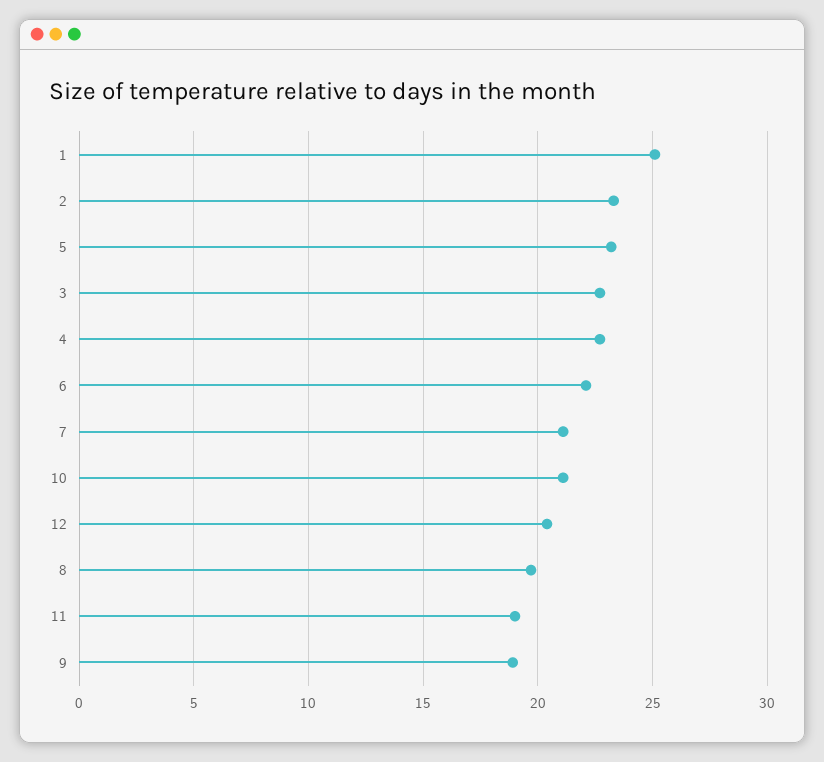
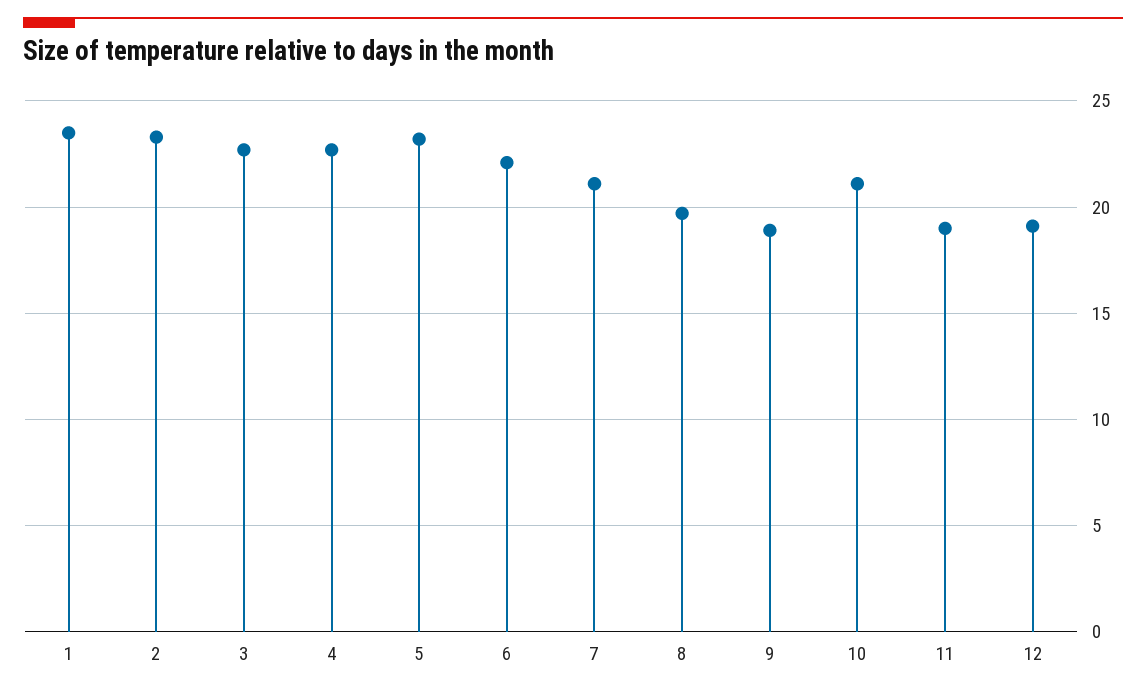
  {
-   "1": 25,
+   "1": 23.5,
    "2": 23.5,
    "5": 23,
    "3": 22.5,
    "4": 22.5,
    "6": 22,
    "7": 21,
    "10": 21,
-   "12": 20.5,
+   "12": 19,
    "8": 19.5,
    "11": 19,
    "9": 19
  }

